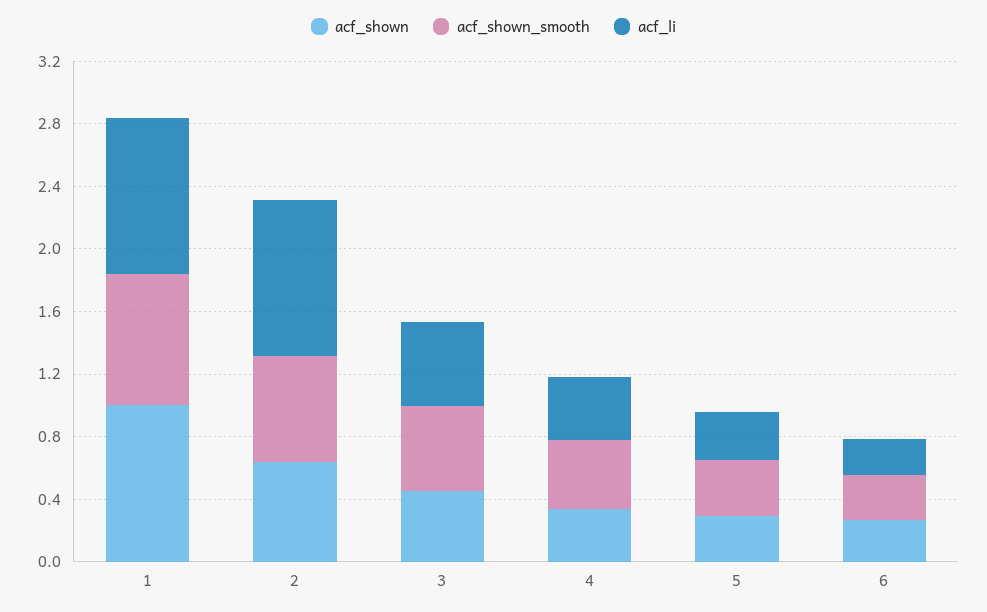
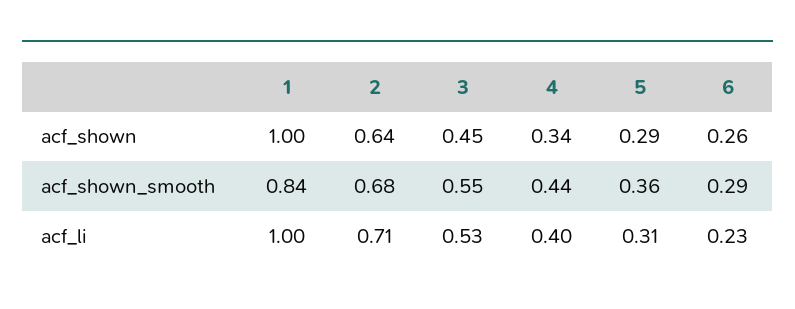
  {
    "acf_shown": {
      "1": 1,
      "2": 0.64,
      "3": 0.45,
      "4": 0.34,
      "5": 0.29,
      "6": 0.26
    },
    "acf_shown_smooth": {
      "1": 0.84,
      "2": 0.68,
      "3": 0.55,
      "4": 0.44,
      "5": 0.36,
      "6": 0.29
    },
    "acf_li": {
      "1": 1,
-     "2": 1,
+     "2": 0.71,
      "3": 0.53,
      "4": 0.4,
      "5": 0.31,
      "6": 0.23
    }
  }

